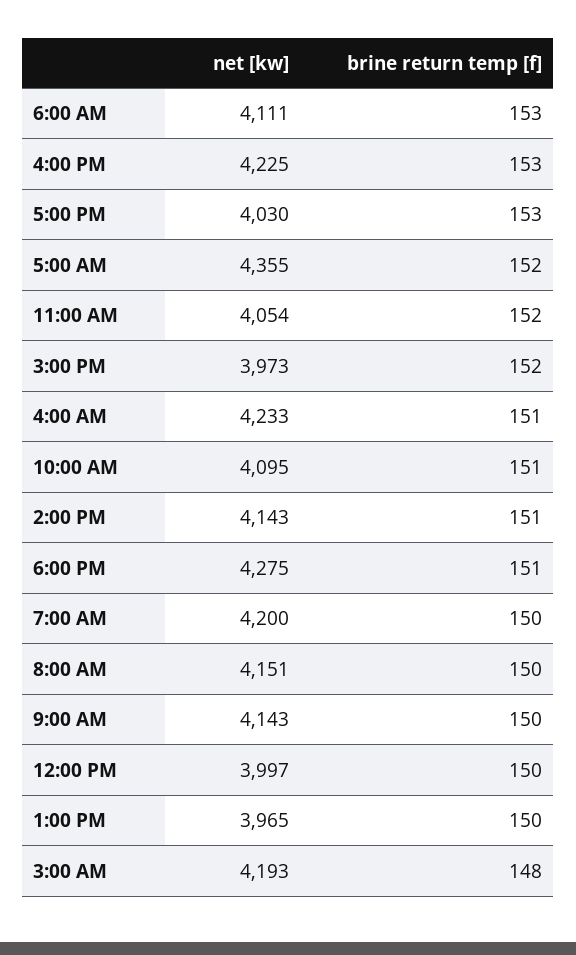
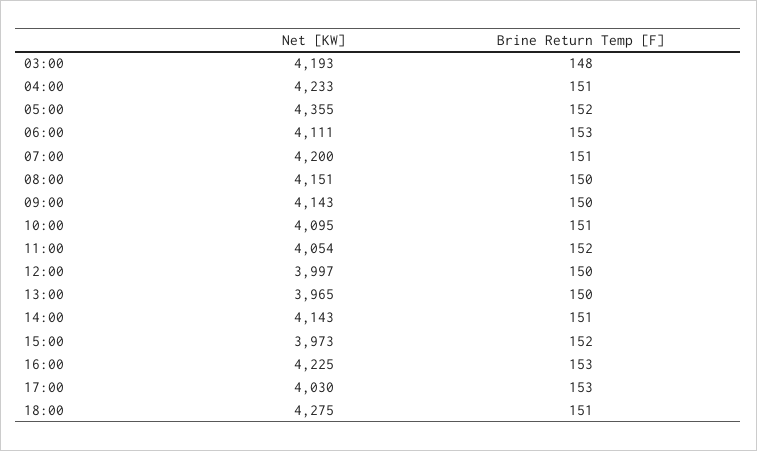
  {
    "net [kw]": {
      "6:00 AM": 4111,
      "4:00 PM": 4225,
      "5:00 PM": 4030,
      "5:00 AM": 4355,
      "11:00 AM": 4054,
      "3:00 PM": 3973,
      "4:00 AM": 4233,
      "10:00 AM": 4095,
      "2:00 PM": 4143,
      "6:00 PM": 4275,
      "7:00 AM": 4200,
      "8:00 AM": 4151,
      "9:00 AM": 4143,
      "12:00 PM": 3997,
      "1:00 PM": 3965,
      "3:00 AM": 4193
    },
    "brine return temp [f]": {
      "6:00 AM": 153,
      "4:00 PM": 153,
      "5:00 PM": 153,
      "5:00 AM": 152,
      "11:00 AM": 152,
      "3:00 PM": 152,
      "4:00 AM": 151,
      "10:00 AM": 151,
      "2:00 PM": 151,
      "6:00 PM": 151,
-     "7:00 AM": 150,
+     "7:00 AM": 151,
      "8:00 AM": 150,
      "9:00 AM": 150,
      "12:00 PM": 150,
      "1:00 PM": 150,
      "3:00 AM": 148
    }
  }

